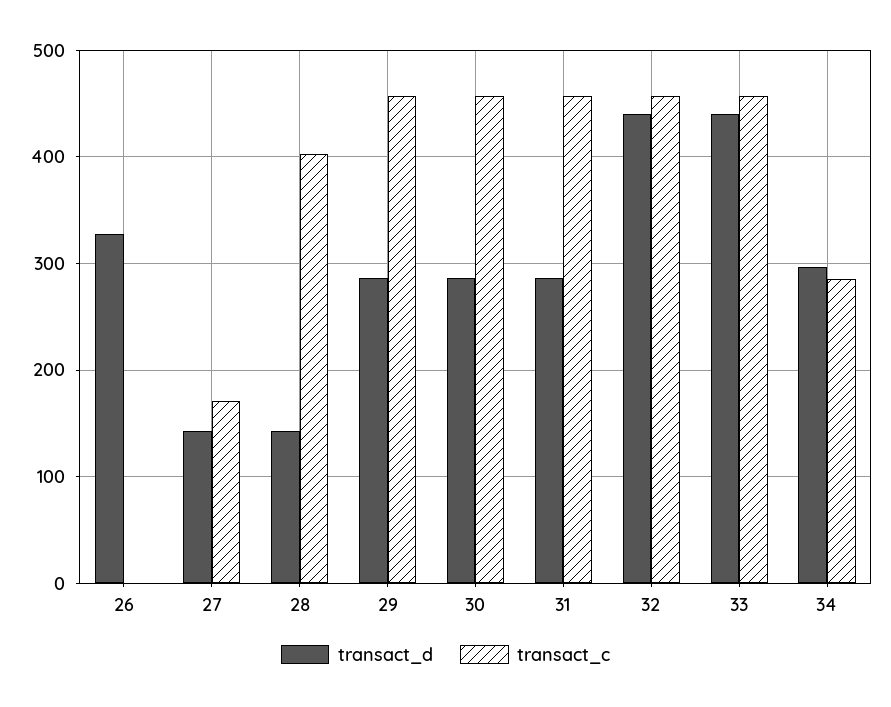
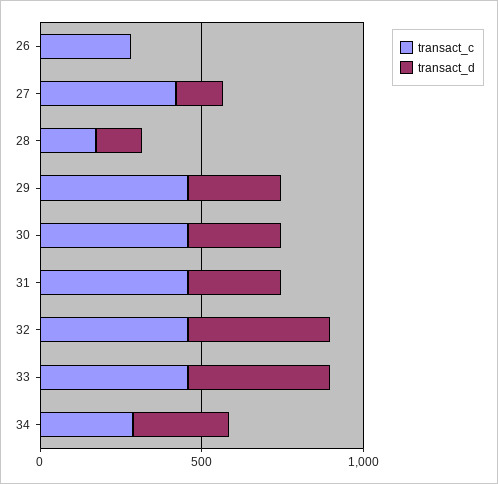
  {
    "transact_d": {
-     "26": 330,
+     "26": 0,
      "27": 140,
      "28": 140,
      "29": 290,
      "30": 290,
      "31": 290,
      "32": 440,
      "33": 440,
      "34": 300
    },
    "transact_c": {
-     "26": 0,
+     "26": 300,
-     "27": 170,
+     "27": 400,
-     "28": 400,
+     "28": 200,
      "29": 460,
      "30": 460,
      "31": 460,
      "32": 460,
      "33": 460,
      "34": 290
    }
  }

